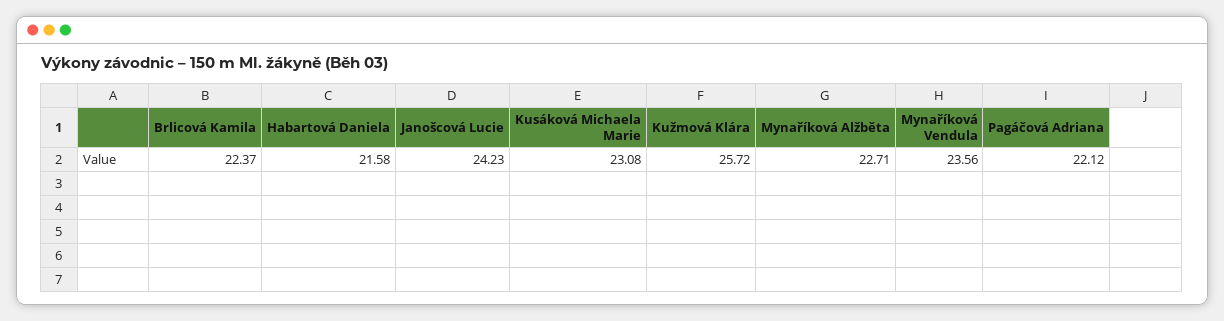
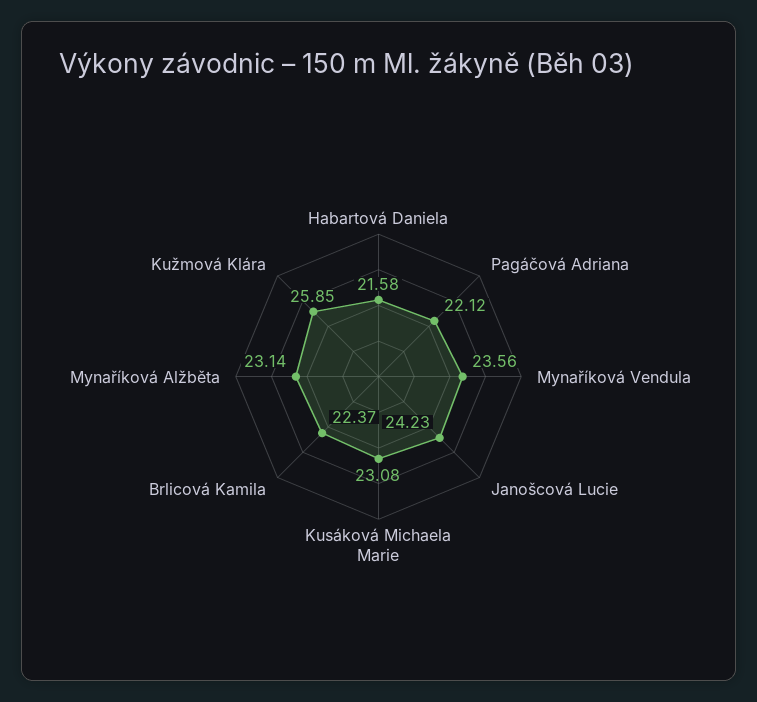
  {
    "Brlicová Kamila": 22.37,
    "Habartová Daniela": 21.58,
    "Janošcová Lucie": 24.23,
    "Kusáková Michaela Marie": 23.08,
-   "Kužmová Klára": 25.72,
+   "Kužmová Klára": 25.85,
-   "Mynaříková Alžběta": 22.71,
+   "Mynaříková Alžběta": 23.14,
    "Mynaříková Vendula": 23.56,
    "Pagáčová Adriana": 22.12
  }

